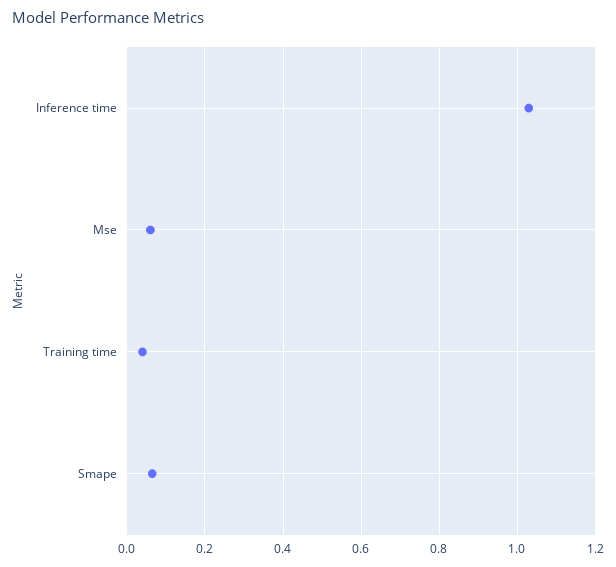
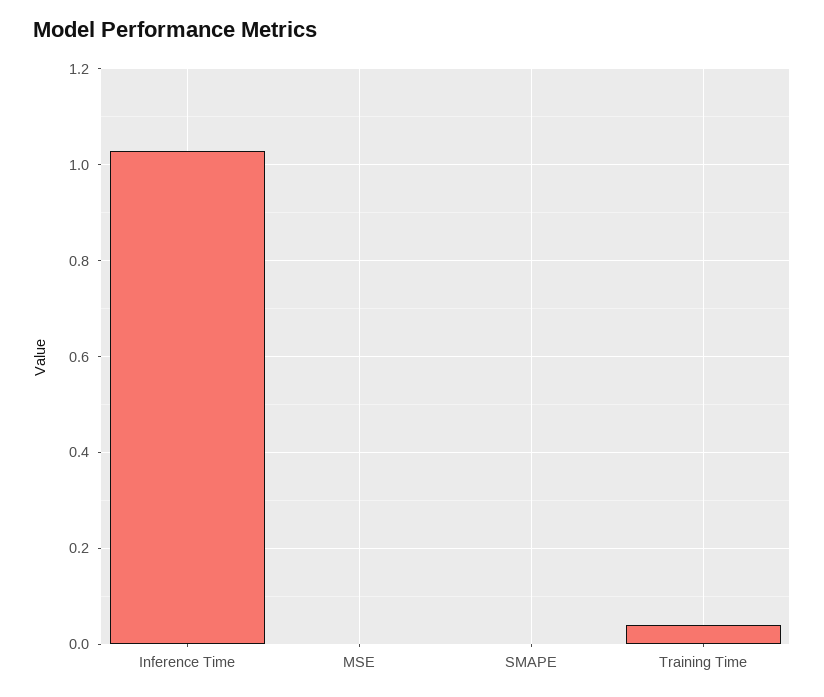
  {
    "Inference time": 1.02,
-   "Mse": 0.06,
+   "Mse": 0,
    "Training time": 0.04,
-   "Smape": 0.06
+   "Smape": 0
  }

